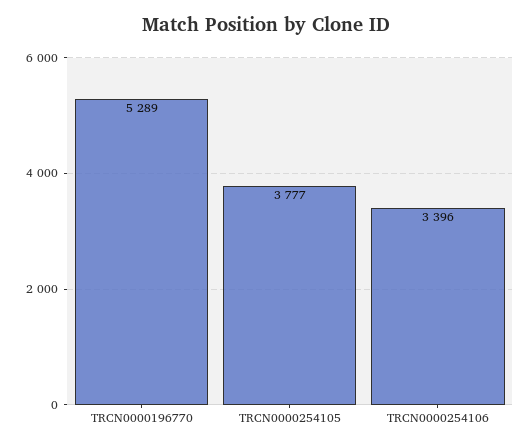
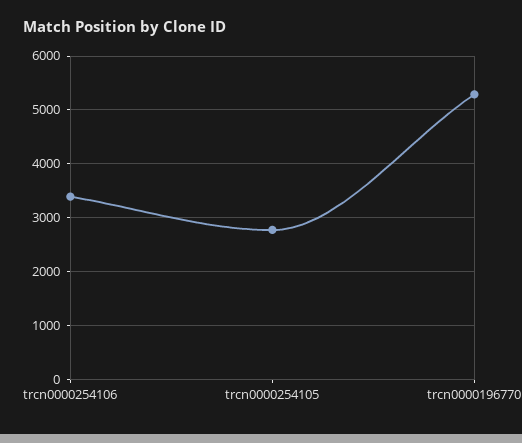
  {
    "TRCN0000196770": 5289,
-   "TRCN0000254105": 3777,
+   "TRCN0000254105": 2800,
    "TRCN0000254106": 3396
  }

